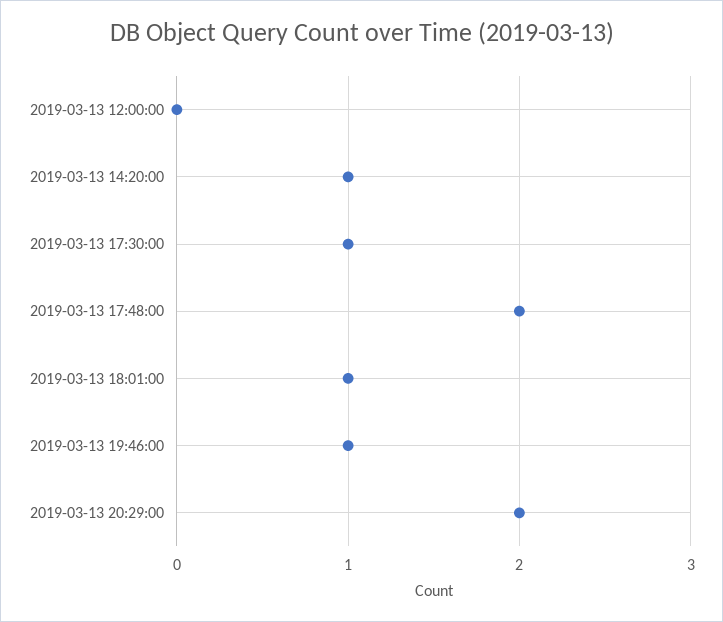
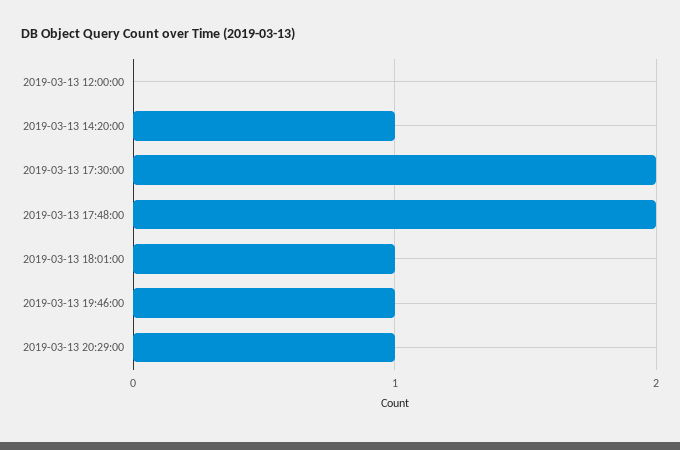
  {
    "2019-03-13 12:00:00": 0,
    "2019-03-13 14:20:00": 1,
-   "2019-03-13 17:30:00": 1,
+   "2019-03-13 17:30:00": 2,
    "2019-03-13 17:48:00": 2,
    "2019-03-13 18:01:00": 1,
    "2019-03-13 19:46:00": 1,
-   "2019-03-13 20:29:00": 2
+   "2019-03-13 20:29:00": 1
  }

